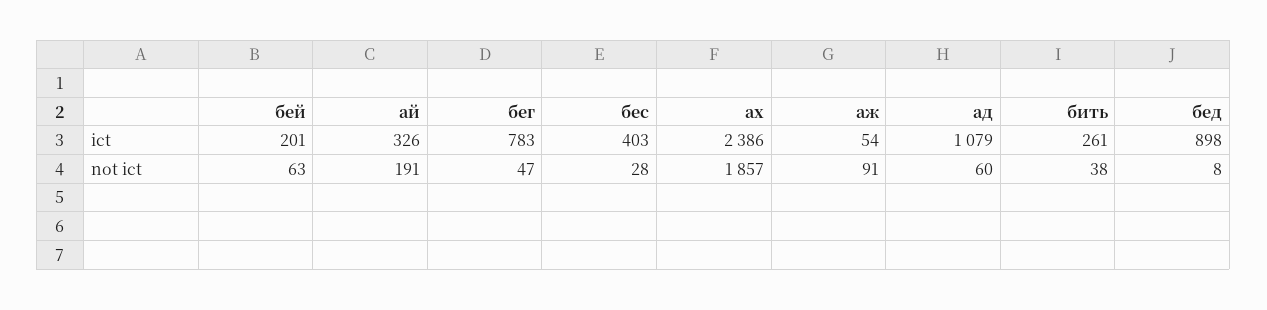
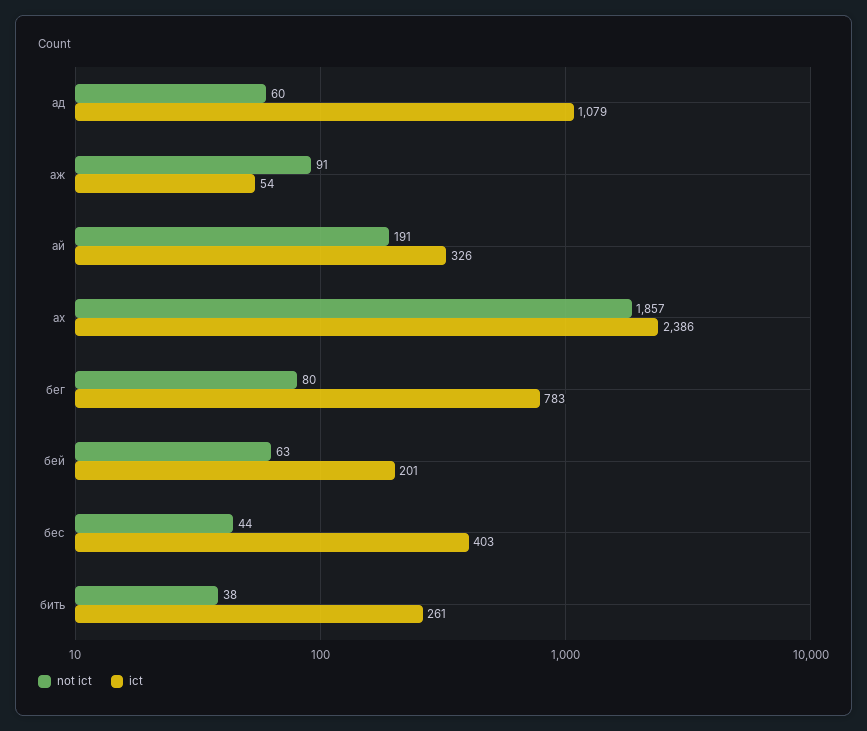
  {
    "ict": {
      "бей": 201,
      "ай": 326,
      "бег": 783,
      "бес": 403,
      "ах": 2386,
      "аж": 54,
      "ад": 1079,
-     "бить": 261,
+     "бить": 261
-     "бед": 898
    },
    "not ict": {
      "бей": 63,
      "ай": 191,
-     "бег": 47,
+     "бег": 80,
-     "бес": 28,
+     "бес": 44,
      "ах": 1857,
      "аж": 91,
      "ад": 60,
-     "бить": 38,
+     "бить": 38
-     "бед": 8
    }
  }

